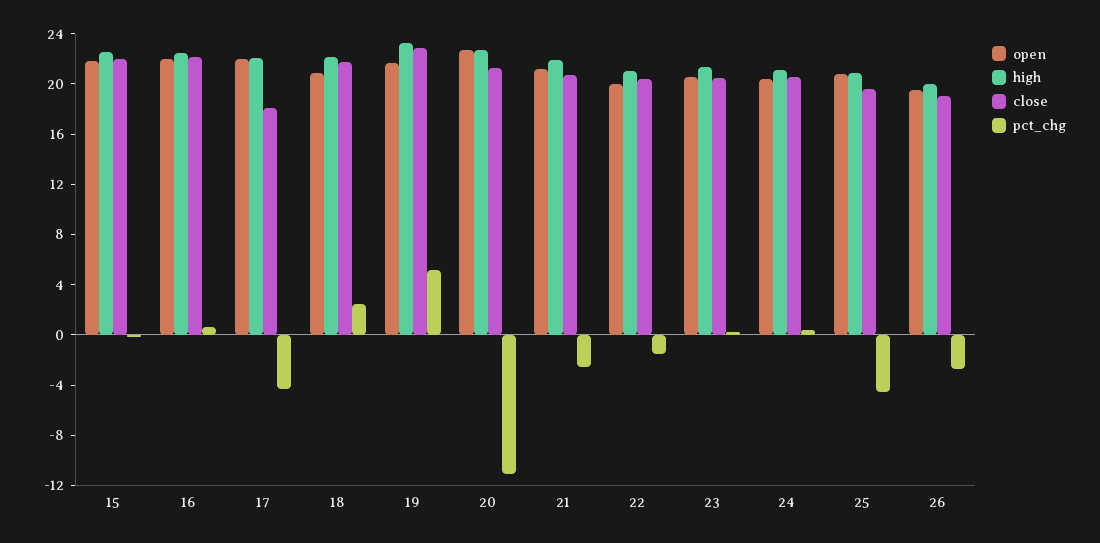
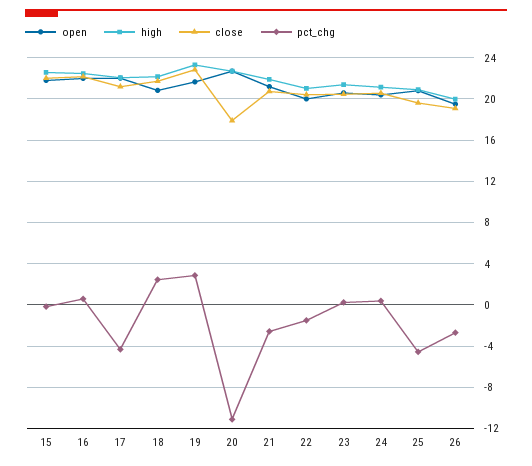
  {
    "open": {
      "15": 22,
      "16": 22,
      "17": 22,
      "18": 21,
      "19": 22,
      "20": 23,
      "21": 21,
      "22": 20,
      "23": 21,
      "24": 20,
      "25": 21,
      "26": 20
    },
    "high": {
      "15": 23,
      "16": 22,
      "17": 22,
      "18": 22,
      "19": 23,
      "20": 23,
      "21": 22,
      "22": 21,
      "23": 21,
      "24": 21,
      "25": 21,
      "26": 20
    },
    "close": {
      "15": 22,
      "16": 22,
-     "17": 18,
+     "17": 21,
      "18": 22,
      "19": 23,
-     "20": 21,
+     "20": 18,
      "21": 21,
      "22": 20,
      "23": 20,
      "24": 21,
      "25": 20,
      "26": 19
    },
    "pct_chg": {
      "15": 0,
      "16": 1,
      "17": -4,
      "18": 2,
-     "19": 5,
+     "19": 3,
      "20": -11,
      "21": -3,
      "22": -2,
      "23": 0,
      "24": 0,
      "25": -5,
      "26": -3
    }
  }

